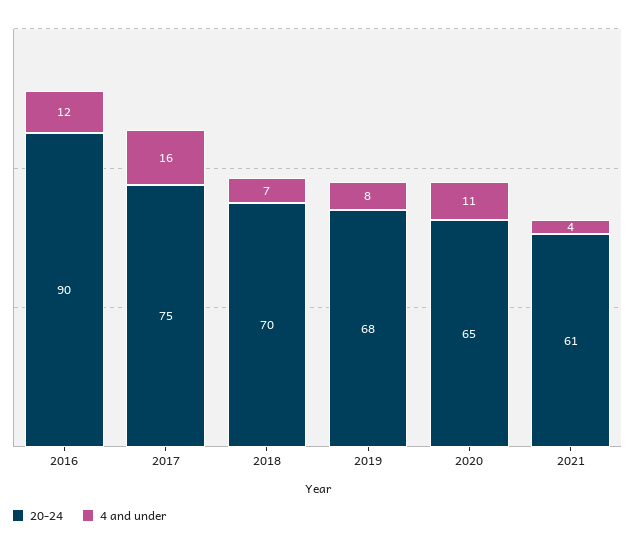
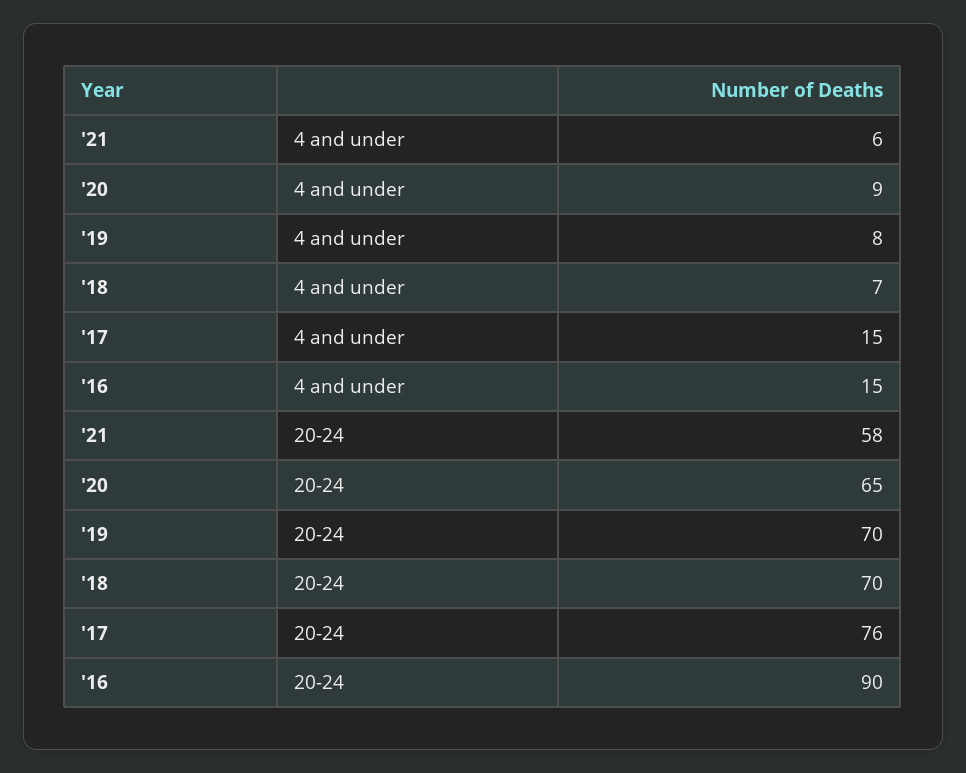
  {
    "20-24": {
      "2016": 90,
-     "2017": 75,
+     "2017": 76,
      "2018": 70,
-     "2019": 68,
+     "2019": 70,
      "2020": 65,
-     "2021": 61
+     "2021": 58
    },
    "4 and under": {
-     "2016": 12,
+     "2016": 15,
-     "2017": 16,
+     "2017": 15,
      "2018": 7,
      "2019": 8,
-     "2020": 11,
+     "2020": 9,
-     "2021": 4
+     "2021": 6
    }
  }

